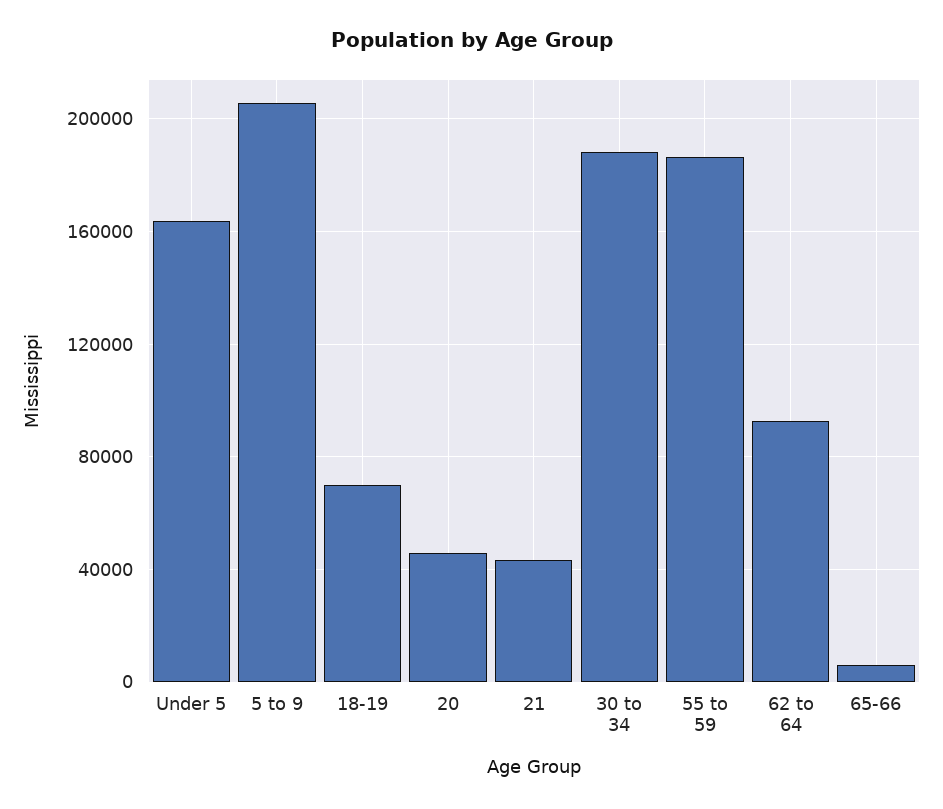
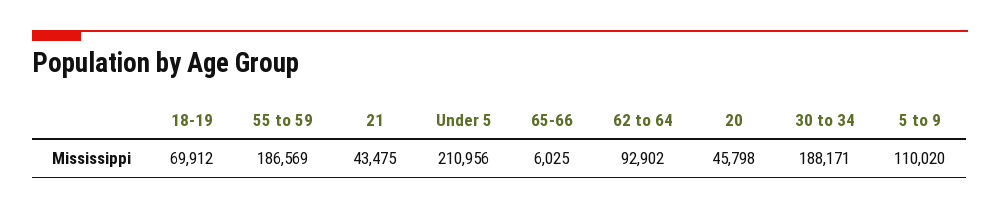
  {
-   "Under 5": 165000,
+   "Under 5": 210956,
-   "5 to 9": 205000,
+   "5 to 9": 110020,
    "18-19": 69912,
    "20": 45798,
    "21": 43475,
    "30 to 34": 188171,
    "55 to 59": 186569,
    "62 to 64": 92902,
    "65-66": 6025
  }

